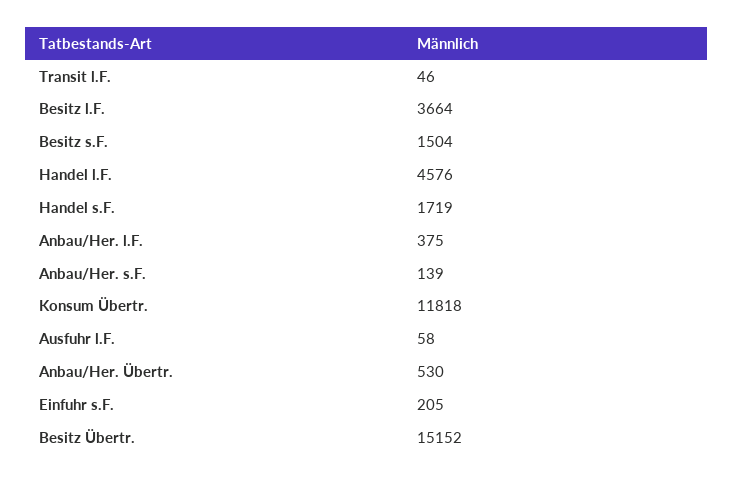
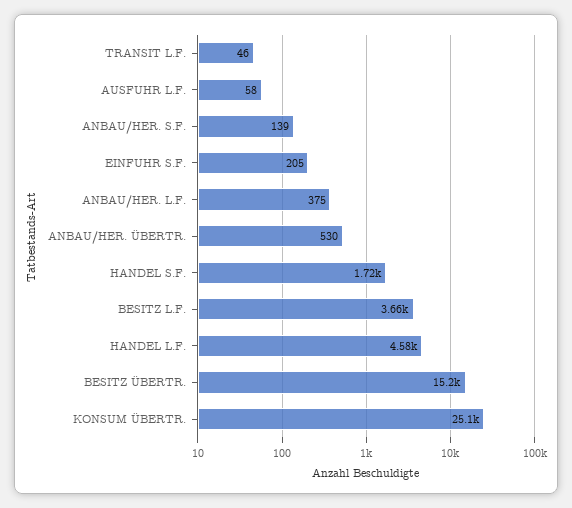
  {
    "Transit l.F.": 46,
    "Besitz l.F.": 3664,
-   "Besitz s.F.": 1504,
    "Handel l.F.": 4576,
    "Handel s.F.": 1719,
    "Anbau/Her. l.F.": 375,
    "Anbau/Her. s.F.": 139,
-   "Konsum Übertr.": 11818,
+   "Konsum Übertr.": 25100,
    "Ausfuhr l.F.": 58,
    "Anbau/Her. Übertr.": 530,
    "Einfuhr s.F.": 205,
    "Besitz Übertr.": 15152
  }

